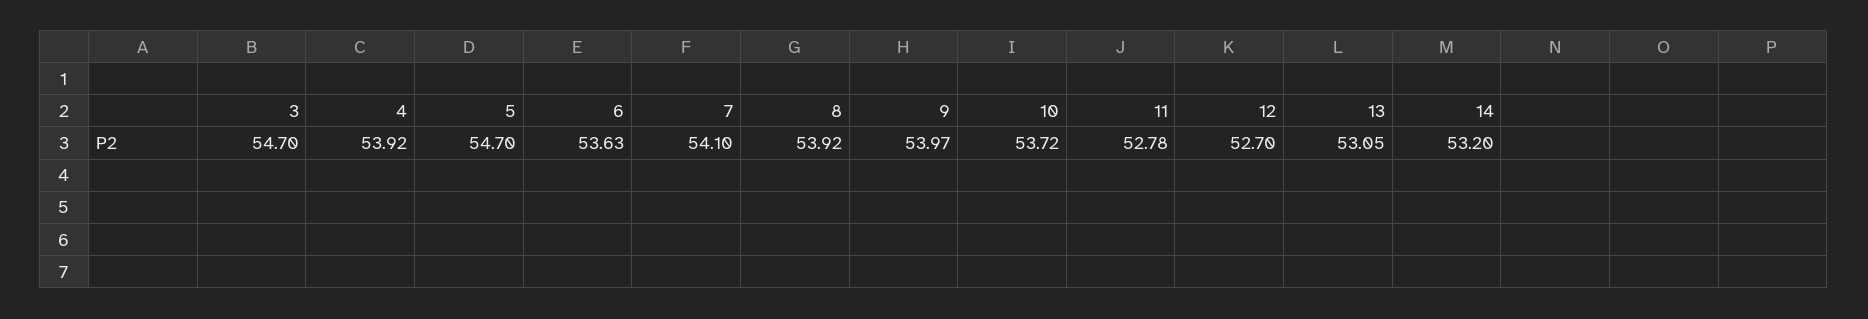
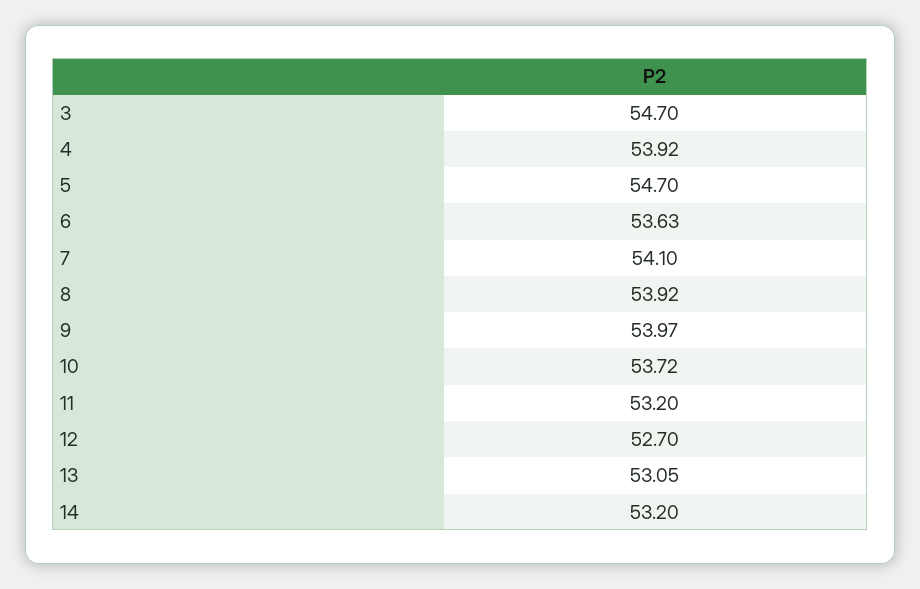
  {
    "3": 54.7,
    "4": 53.92,
    "5": 54.7,
    "6": 53.63,
    "7": 54.1,
    "8": 53.92,
    "9": 53.97,
    "10": 53.72,
-   "11": 52.78,
+   "11": 53.2,
    "12": 52.7,
    "13": 53.05,
    "14": 53.2
  }

